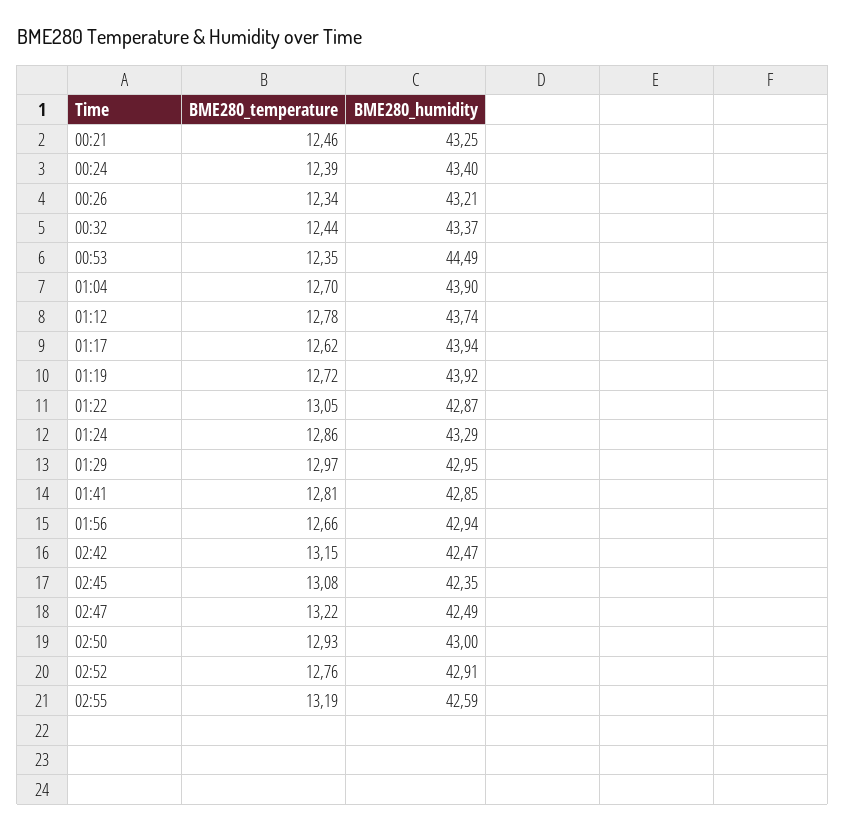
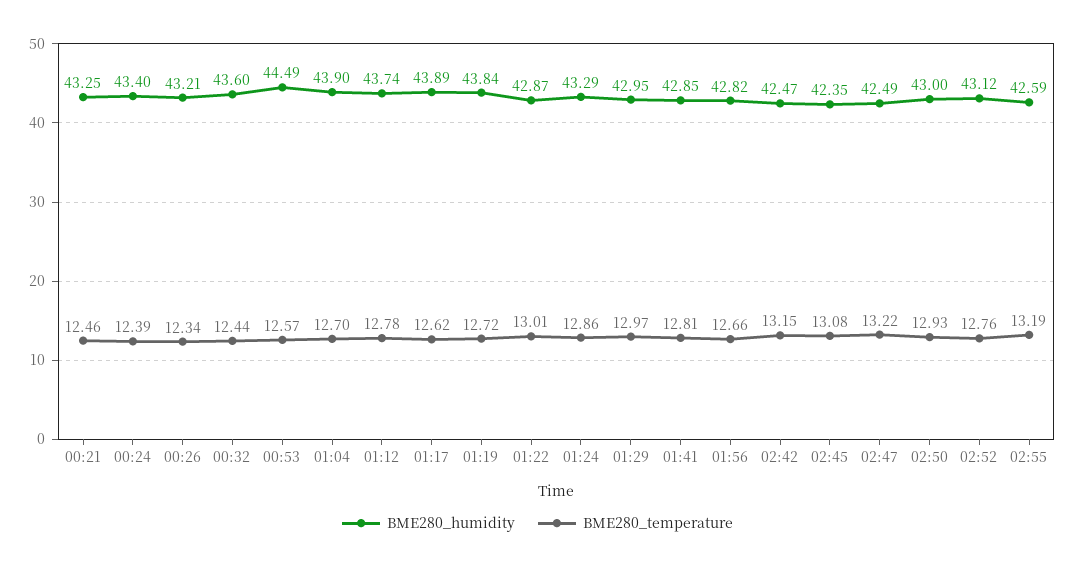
  {
    "BME280_temperature": {
      "00:21": 12.46,
      "00:24": 12.39,
      "00:26": 12.34,
      "00:32": 12.44,
-     "00:53": 12.35,
+     "00:53": 12.57,
      "01:04": 12.7,
      "01:12": 12.78,
      "01:17": 12.62,
      "01:19": 12.72,
-     "01:22": 13.05,
+     "01:22": 13.01,
      "01:24": 12.86,
      "01:29": 12.97,
      "01:41": 12.81,
      "01:56": 12.66,
      "02:42": 13.15,
      "02:45": 13.08,
      "02:47": 13.22,
      "02:50": 12.93,
      "02:52": 12.76,
      "02:55": 13.19
    },
    "BME280_humidity": {
      "00:21": 43.25,
      "00:24": 43.4,
      "00:26": 43.21,
-     "00:32": 43.37,
+     "00:32": 43.6,
      "00:53": 44.49,
      "01:04": 43.9,
      "01:12": 43.74,
-     "01:17": 43.94,
+     "01:17": 43.89,
-     "01:19": 43.92,
+     "01:19": 43.84,
      "01:22": 42.87,
      "01:24": 43.29,
      "01:29": 42.95,
      "01:41": 42.85,
-     "01:56": 42.94,
+     "01:56": 42.82,
      "02:42": 42.47,
      "02:45": 42.35,
      "02:47": 42.49,
      "02:50": 43,
-     "02:52": 42.91,
+     "02:52": 43.12,
      "02:55": 42.59
    }
  }

